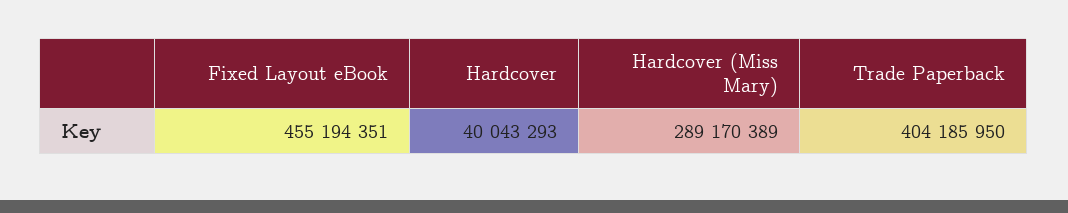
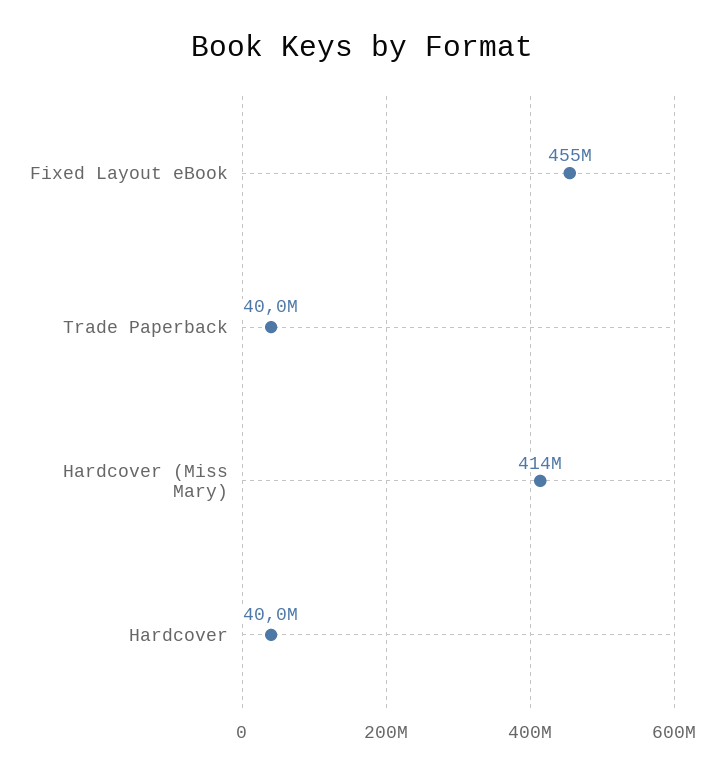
  {
    "Fixed Layout eBook": 455194351,
    "Hardcover": 40043293,
-   "Hardcover (Miss Mary)": 289170389,
+   "Hardcover (Miss Mary)": 414000000,
-   "Trade Paperback": 404185950
+   "Trade Paperback": 40000000
  }

